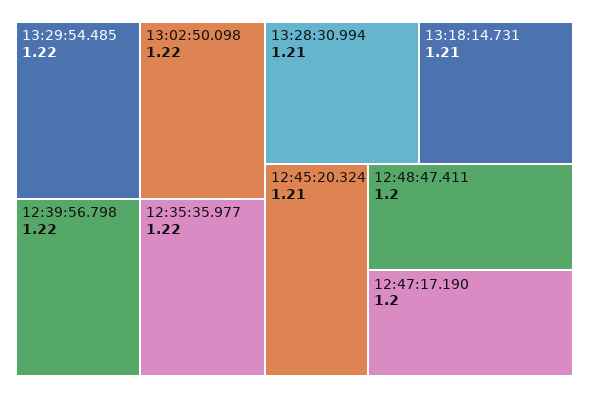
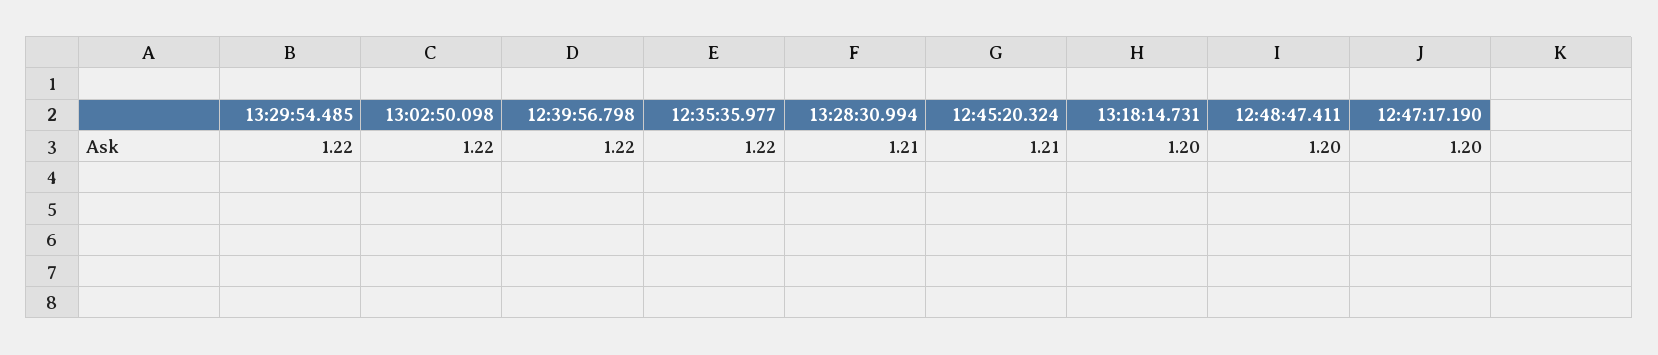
  {
    "13:29:54.485": 1.22,
    "13:02:50.098": 1.22,
    "12:39:56.798": 1.22,
    "12:35:35.977": 1.22,
    "13:28:30.994": 1.21,
-   "13:18:14.731": 1.21,
+   "13:18:14.731": 1.2,
    "12:45:20.324": 1.21,
    "12:48:47.411": 1.2,
    "12:47:17.190": 1.2
  }

